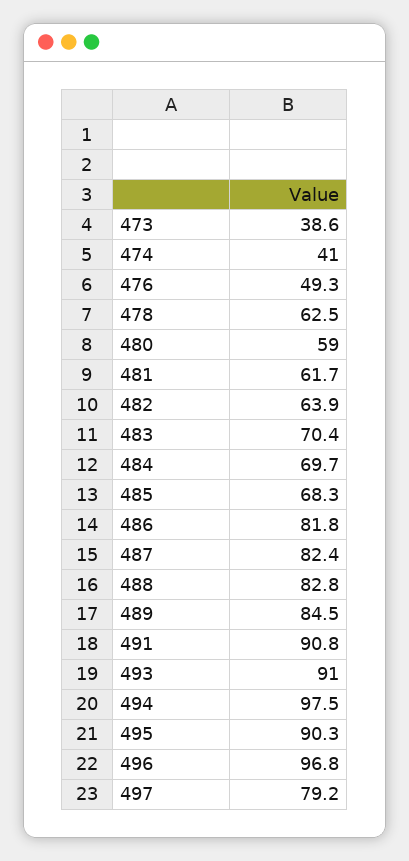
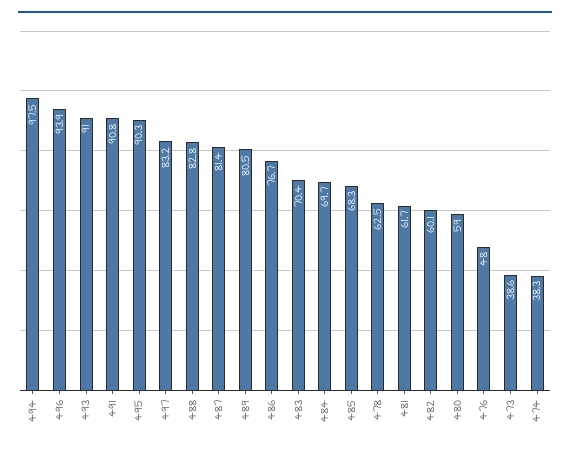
  {
    "473": 38.6,
-   "474": 41,
+   "474": 38.3,
-   "476": 49.3,
+   "476": 48,
    "478": 62.5,
    "480": 59,
    "481": 61.7,
-   "482": 63.9,
+   "482": 60.1,
    "483": 70.4,
    "484": 69.7,
    "485": 68.3,
-   "486": 81.8,
+   "486": 76.7,
-   "487": 82.4,
+   "487": 81.4,
    "488": 82.8,
-   "489": 84.5,
+   "489": 80.5,
    "491": 90.8,
    "493": 91,
    "494": 97.5,
    "495": 90.3,
-   "496": 96.8,
+   "496": 93.9,
-   "497": 79.2
+   "497": 83.2
  }

